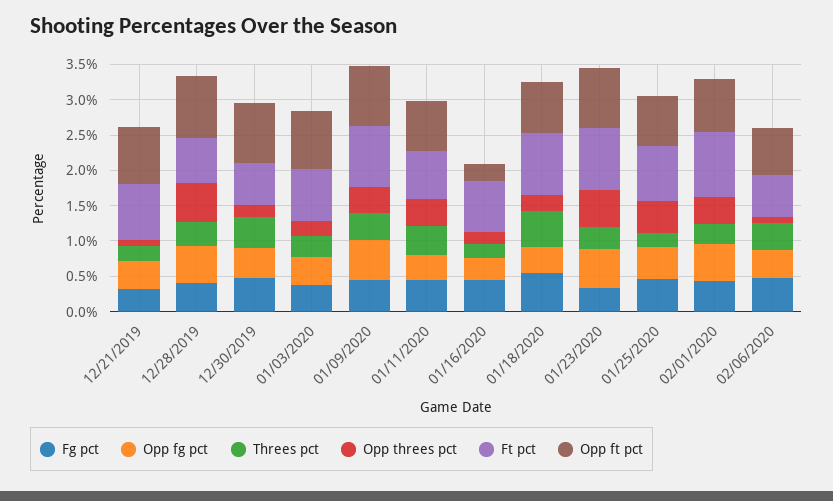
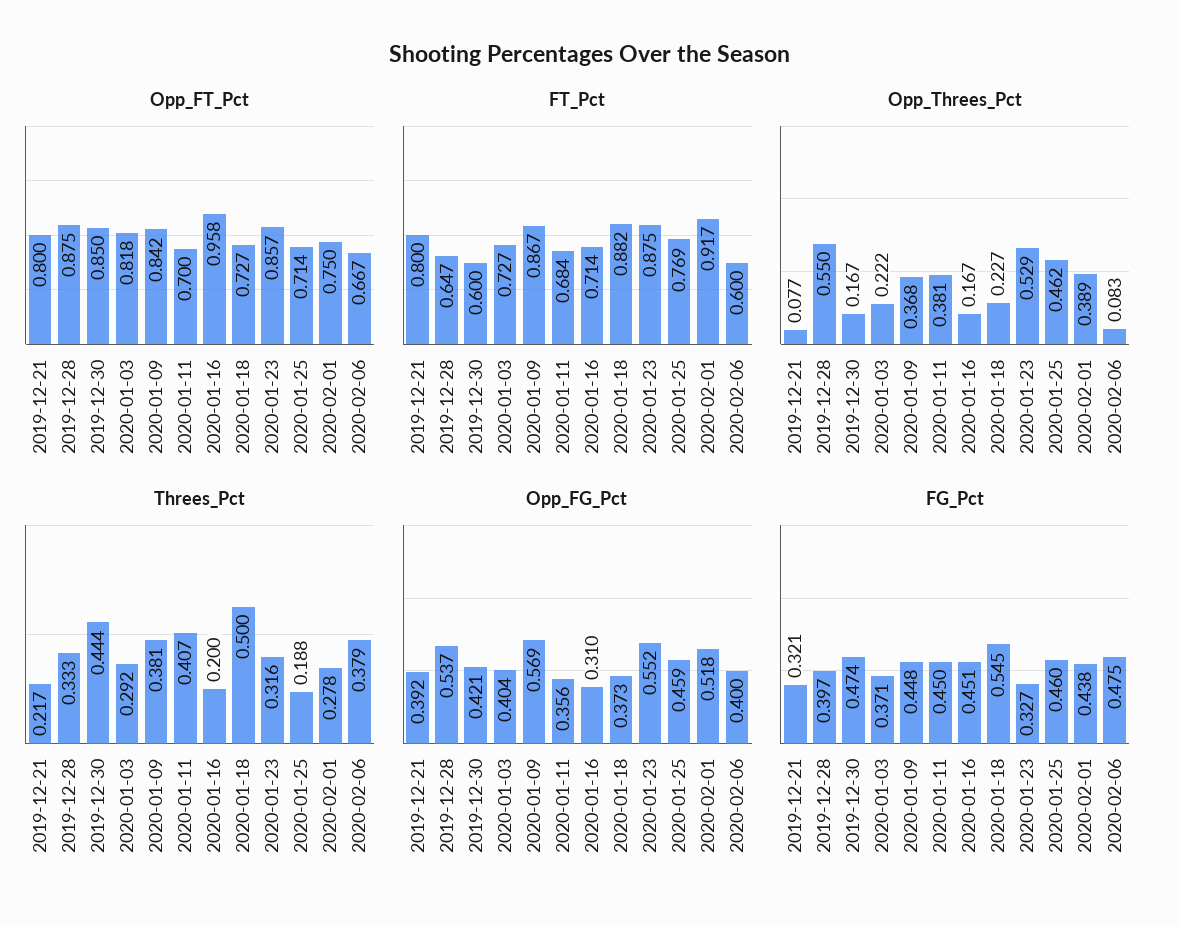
  {
    "Fg pct": {
      "12/21/2019": 0.321,
      "12/28/2019": 0.397,
      "12/30/2019": 0.474,
      "01/03/2020": 0.371,
      "01/09/2020": 0.448,
      "01/11/2020": 0.45,
      "01/16/2020": 0.451,
      "01/18/2020": 0.545,
      "01/23/2020": 0.327,
      "01/25/2020": 0.46,
      "02/01/2020": 0.438,
      "02/06/2020": 0.475
    },
    "Opp fg pct": {
      "12/21/2019": 0.392,
      "12/28/2019": 0.537,
      "12/30/2019": 0.421,
      "01/03/2020": 0.404,
      "01/09/2020": 0.569,
      "01/11/2020": 0.356,
      "01/16/2020": 0.31,
      "01/18/2020": 0.373,
      "01/23/2020": 0.552,
      "01/25/2020": 0.459,
      "02/01/2020": 0.518,
      "02/06/2020": 0.4
    },
    "Threes pct": {
      "12/21/2019": 0.217,
      "12/28/2019": 0.333,
      "12/30/2019": 0.444,
      "01/03/2020": 0.292,
      "01/09/2020": 0.381,
      "01/11/2020": 0.407,
      "01/16/2020": 0.2,
      "01/18/2020": 0.5,
      "01/23/2020": 0.316,
      "01/25/2020": 0.188,
      "02/01/2020": 0.278,
      "02/06/2020": 0.379
    },
    "Opp threes pct": {
      "12/21/2019": 0.077,
      "12/28/2019": 0.55,
      "12/30/2019": 0.167,
      "01/03/2020": 0.222,
      "01/09/2020": 0.368,
      "01/11/2020": 0.381,
      "01/16/2020": 0.167,
      "01/18/2020": 0.227,
      "01/23/2020": 0.529,
      "01/25/2020": 0.462,
      "02/01/2020": 0.389,
      "02/06/2020": 0.083
    },
    "Ft pct": {
      "12/21/2019": 0.8,
      "12/28/2019": 0.647,
      "12/30/2019": 0.6,
      "01/03/2020": 0.727,
      "01/09/2020": 0.867,
      "01/11/2020": 0.684,
      "01/16/2020": 0.714,
      "01/18/2020": 0.882,
      "01/23/2020": 0.875,
      "01/25/2020": 0.769,
      "02/01/2020": 0.917,
      "02/06/2020": 0.6
    },
    "Opp ft pct": {
      "12/21/2019": 0.8,
      "12/28/2019": 0.875,
      "12/30/2019": 0.85,
      "01/03/2020": 0.818,
      "01/09/2020": 0.842,
      "01/11/2020": 0.7,
-     "01/16/2020": 0.25,
+     "01/16/2020": 0.958,
      "01/18/2020": 0.727,
      "01/23/2020": 0.857,
      "01/25/2020": 0.714,
      "02/01/2020": 0.75,
      "02/06/2020": 0.667
    }
  }

